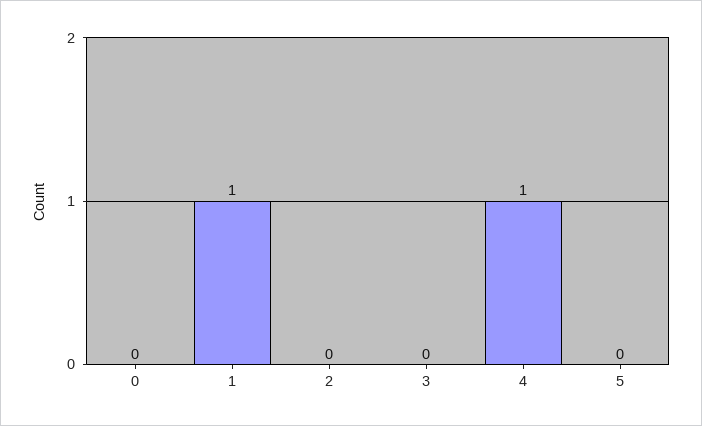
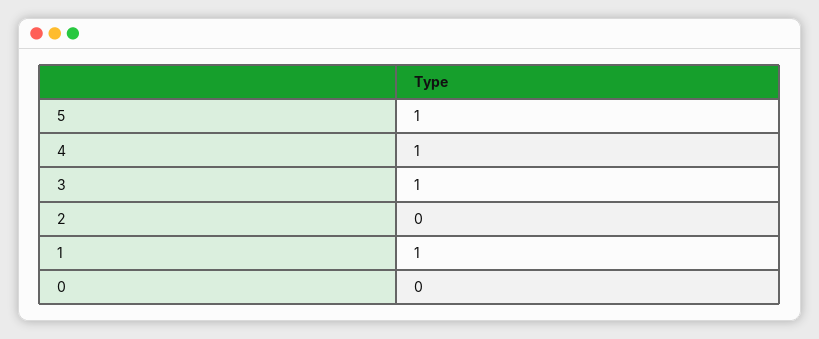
  {
    "0": 0,
    "1": 1,
    "2": 0,
-   "3": 0,
+   "3": 1,
    "4": 1,
-   "5": 0
+   "5": 1
  }

